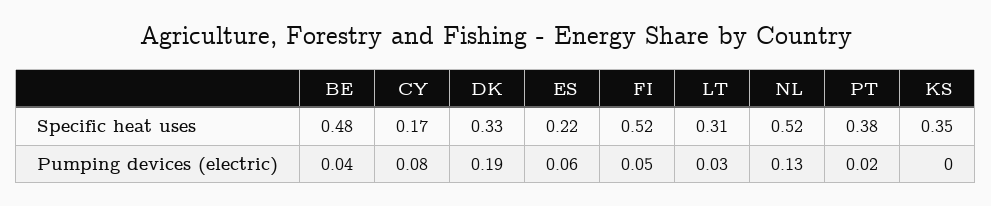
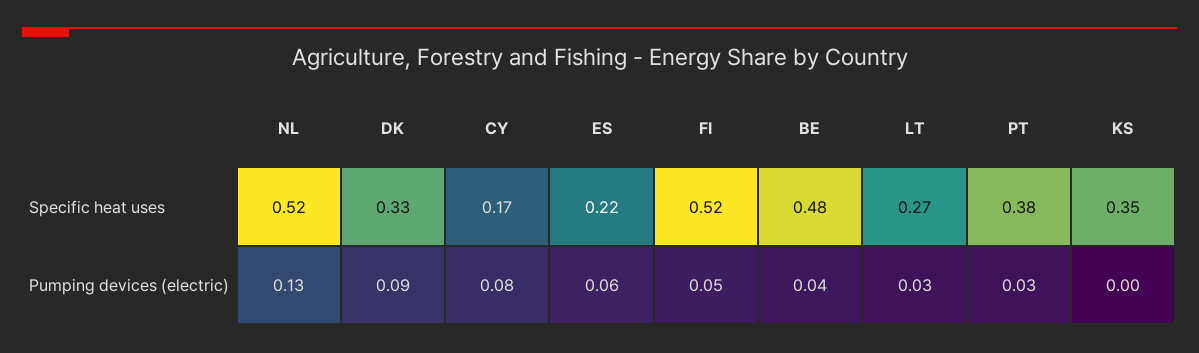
  {
    "BE": {
      "Specific heat uses": 0.48,
      "Pumping devices (electric)": 0.04
    },
    "CY": {
      "Specific heat uses": 0.17,
      "Pumping devices (electric)": 0.08
    },
    "DK": {
      "Specific heat uses": 0.33,
-     "Pumping devices (electric)": 0.19
+     "Pumping devices (electric)": 0.09
    },
    "ES": {
      "Specific heat uses": 0.22,
      "Pumping devices (electric)": 0.06
    },
    "FI": {
      "Specific heat uses": 0.52,
      "Pumping devices (electric)": 0.05
    },
    "LT": {
-     "Specific heat uses": 0.31,
+     "Specific heat uses": 0.27,
      "Pumping devices (electric)": 0.03
    },
    "NL": {
      "Specific heat uses": 0.52,
      "Pumping devices (electric)": 0.13
    },
    "PT": {
      "Specific heat uses": 0.38,
-     "Pumping devices (electric)": 0.02
+     "Pumping devices (electric)": 0.03
    },
    "KS": {
      "Specific heat uses": 0.35,
      "Pumping devices (electric)": 0
    }
  }

